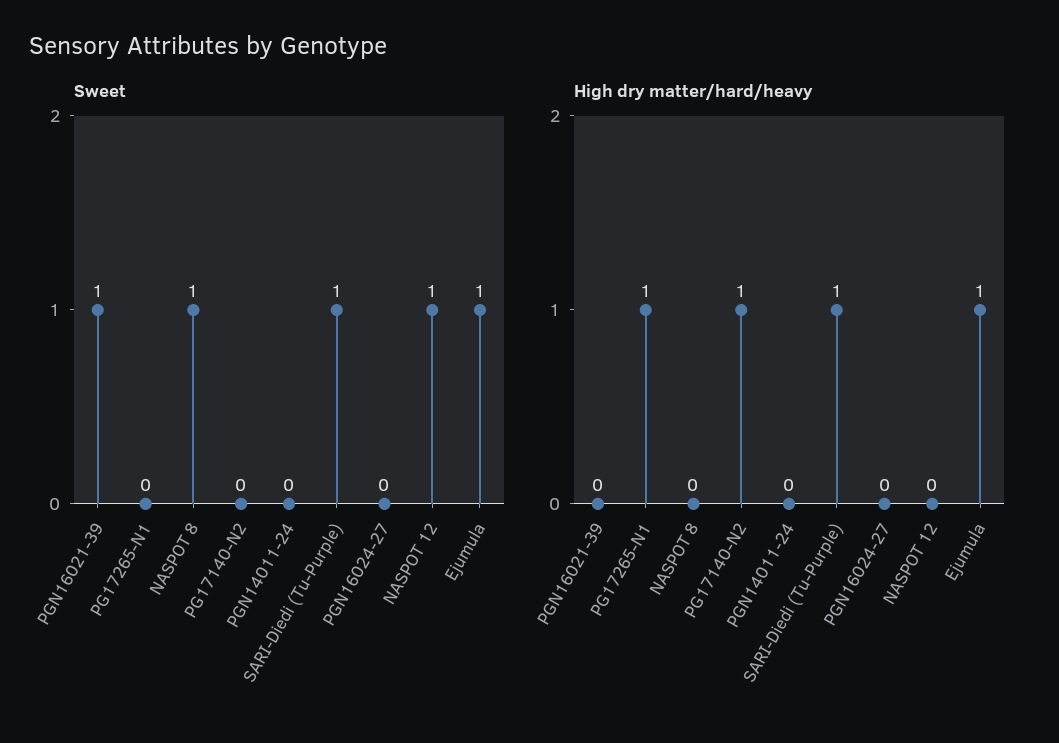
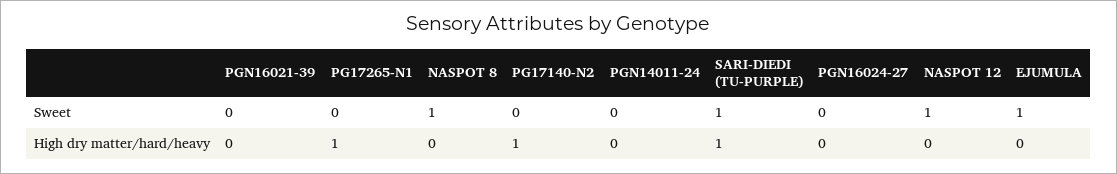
  {
    "Sweet": {
-     "PGN16021-39": 1,
+     "PGN16021-39": 0,
      "PG17265-N1": 0,
      "NASPOT 8": 1,
      "PG17140-N2": 0,
      "PGN14011-24": 0,
      "SARI-Diedi (Tu-Purple)": 1,
      "PGN16024-27": 0,
      "NASPOT 12": 1,
      "Ejumula": 1
    },
    "High dry matter/hard/heavy": {
      "PGN16021-39": 0,
      "PG17265-N1": 1,
      "NASPOT 8": 0,
      "PG17140-N2": 1,
      "PGN14011-24": 0,
      "SARI-Diedi (Tu-Purple)": 1,
      "PGN16024-27": 0,
      "NASPOT 12": 0,
-     "Ejumula": 1
+     "Ejumula": 0
    }
  }

